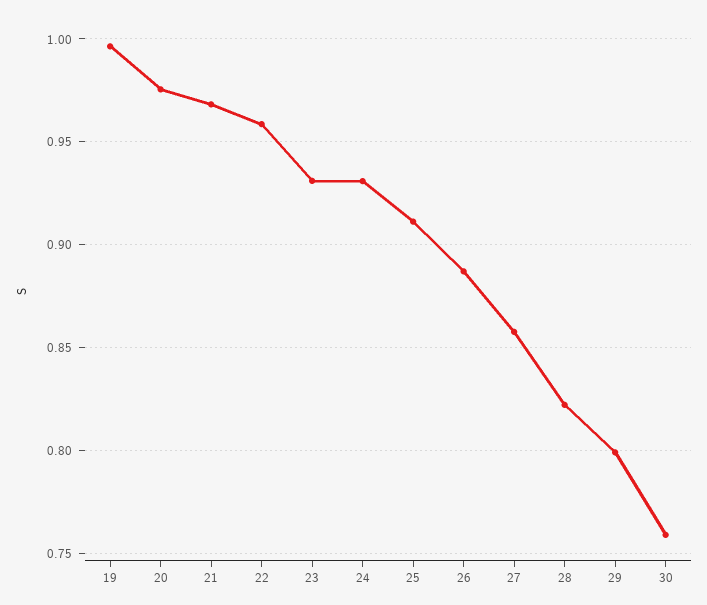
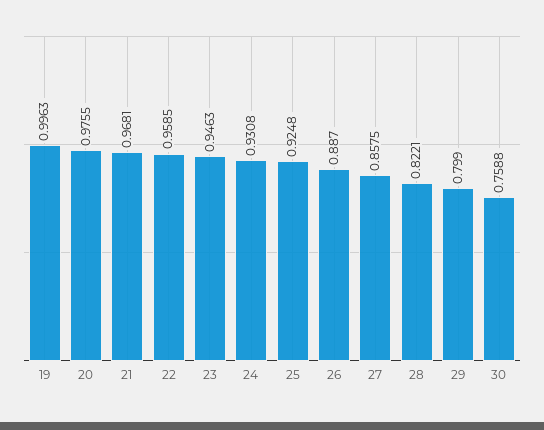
  {
    "19": 0.9963,
    "20": 0.9755,
    "21": 0.9681,
    "22": 0.9585,
-   "23": 0.93,
+   "23": 0.9463,
    "24": 0.9308,
-   "25": 0.91,
+   "25": 0.9248,
    "26": 0.887,
    "27": 0.8575,
    "28": 0.8221,
    "29": 0.799,
    "30": 0.7588
  }

